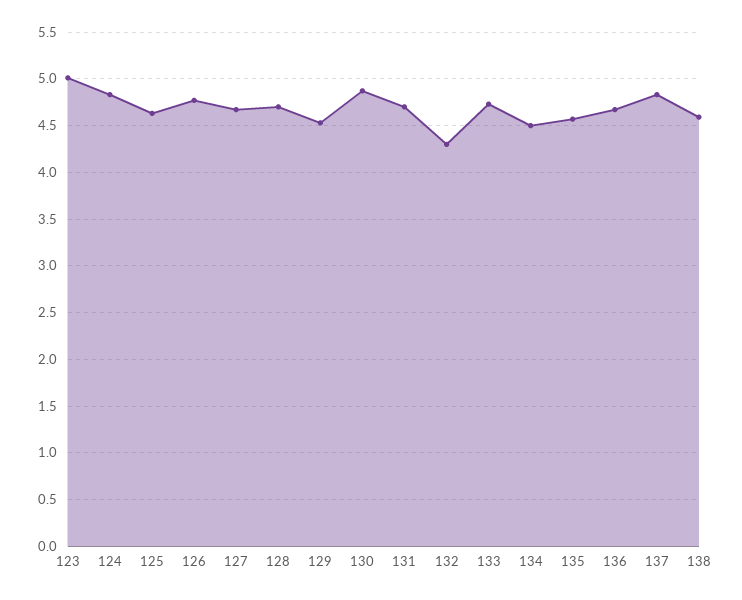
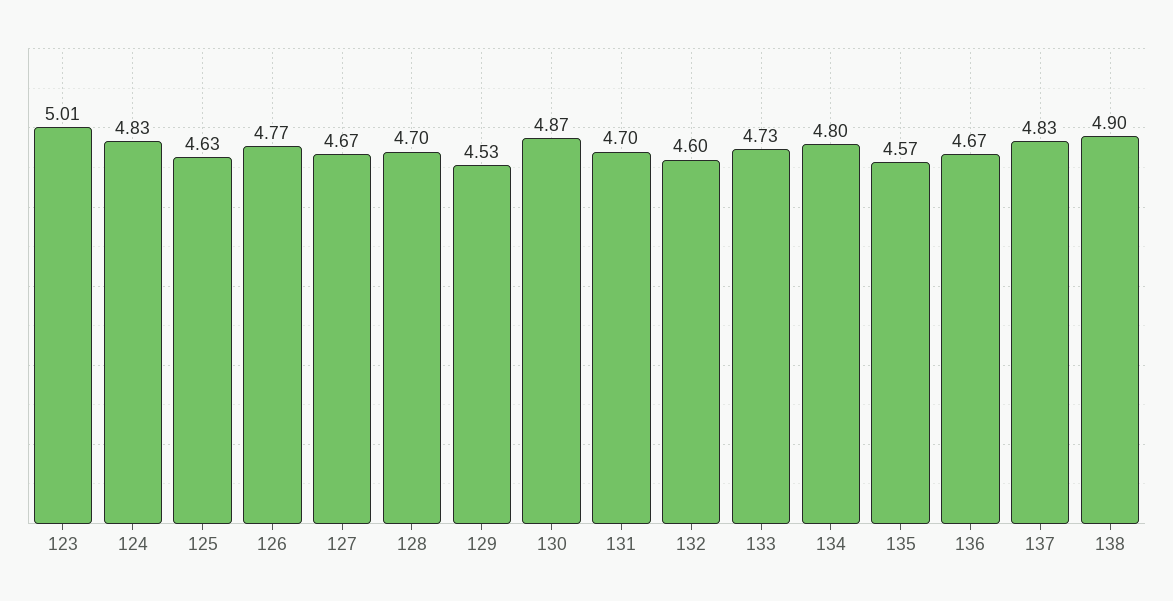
  {
    "123": 5.01,
    "124": 4.83,
    "125": 4.63,
    "126": 4.77,
    "127": 4.67,
    "128": 4.7,
    "129": 4.53,
    "130": 4.87,
    "131": 4.7,
-   "132": 4.3,
+   "132": 4.6,
    "133": 4.73,
-   "134": 4.5,
+   "134": 4.8,
    "135": 4.57,
    "136": 4.67,
    "137": 4.83,
-   "138": 4.6
+   "138": 4.9
  }

